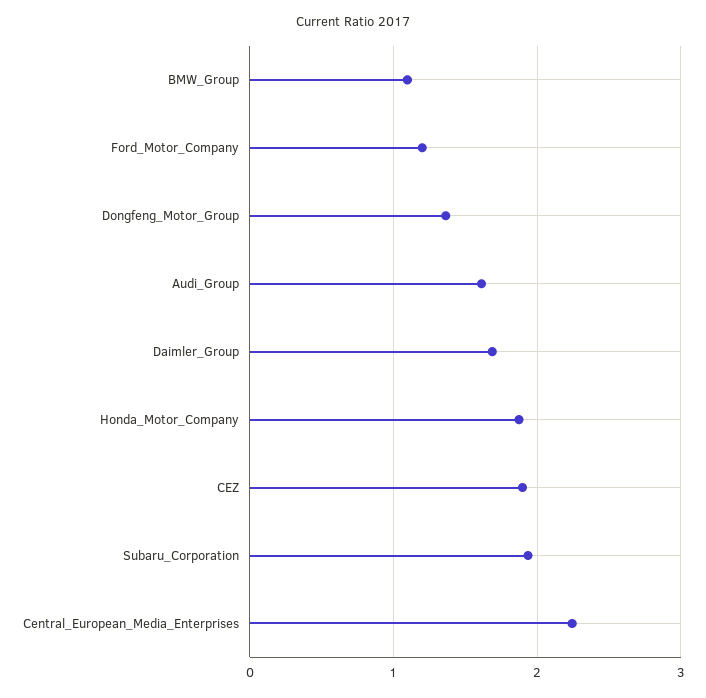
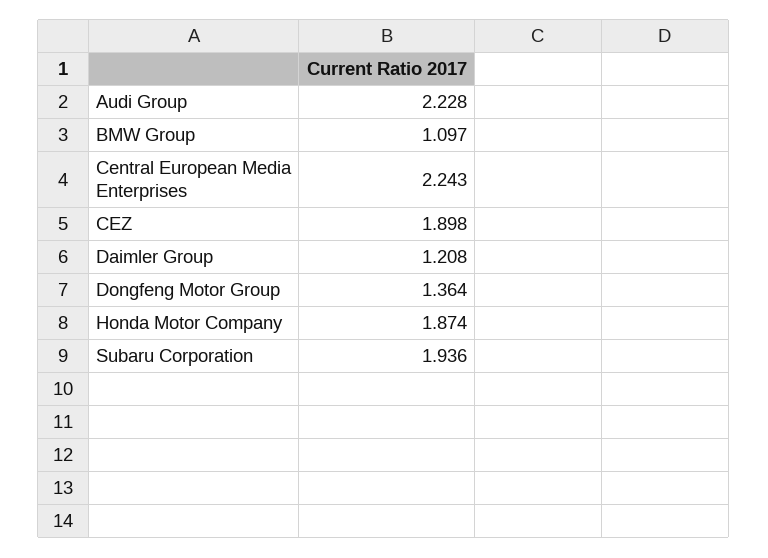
  {
    "BMW_Group": 1.097,
-   "Ford_Motor_Company": 1.2,
    "Dongfeng_Motor_Group": 1.364,
-   "Audi_Group": 1.6,
+   "Audi_Group": 2.228,
-   "Daimler_Group": 1.7,
+   "Daimler_Group": 1.208,
    "Honda_Motor_Company": 1.874,
    "CEZ": 1.898,
    "Subaru_Corporation": 1.936,
    "Central_European_Media_Enterprises": 2.243
  }

